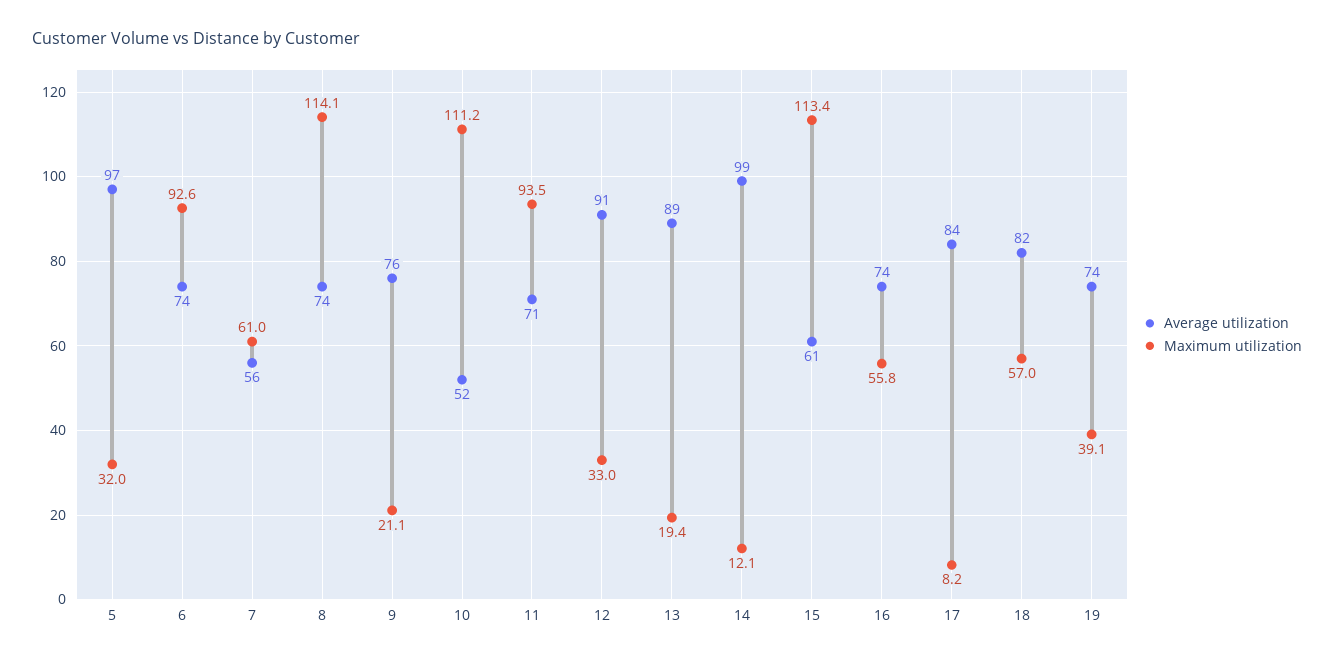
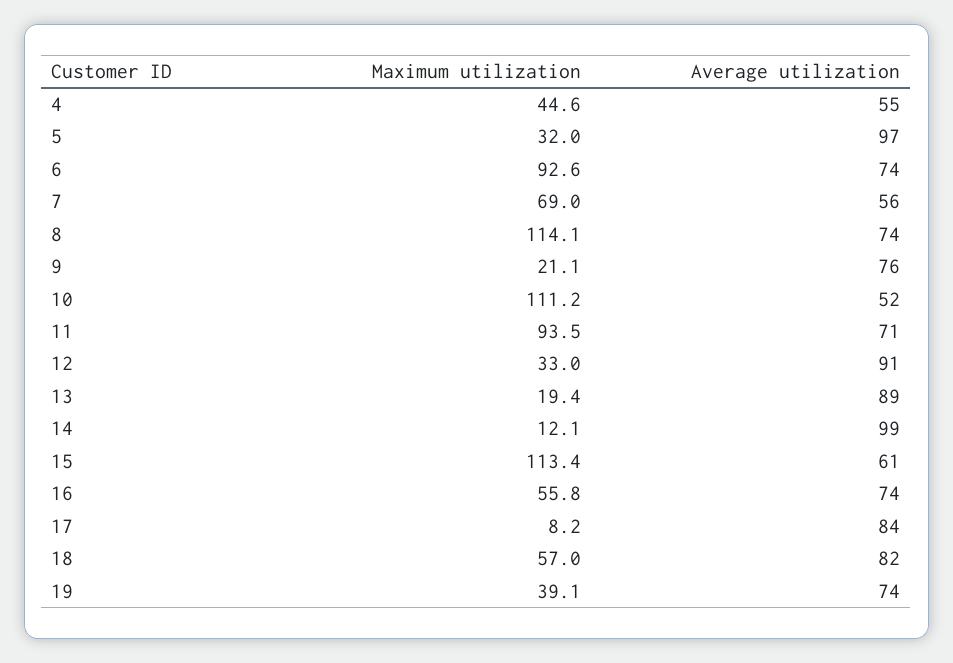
  {
    "Average utilization": {
      "5": 97,
      "6": 74,
      "7": 56,
      "8": 74,
      "9": 76,
      "10": 52,
      "11": 71,
      "12": 91,
      "13": 89,
      "14": 99,
      "15": 61,
      "16": 74,
      "17": 84,
      "18": 82,
-     "19": 74
+     "19": 74,
+     "4": 55
    },
    "Maximum utilization": {
      "5": 32,
      "6": 92.6,
-     "7": 61,
+     "7": 69,
      "8": 114.1,
      "9": 21.1,
      "10": 111.2,
      "11": 93.5,
      "12": 33,
      "13": 19.4,
      "14": 12.1,
      "15": 113.4,
      "16": 55.8,
      "17": 8.2,
      "18": 57,
-     "19": 39.1
+     "19": 39.1,
+     "4": 44.6
    }
  }

